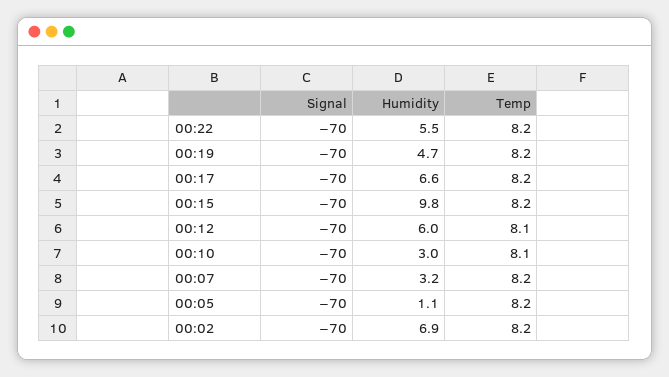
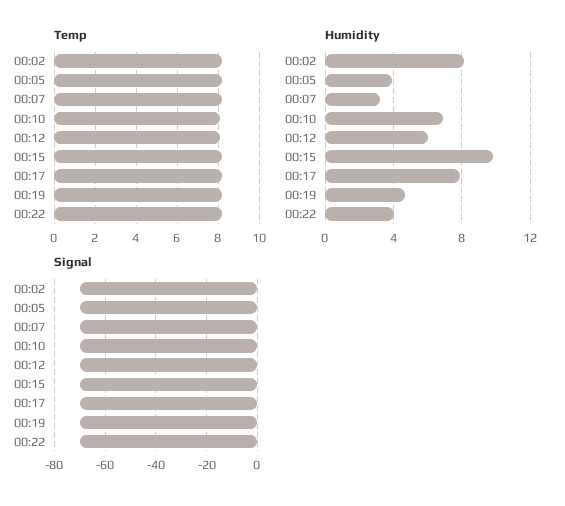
  {
    "Signal": {
      "00:22": -70,
      "00:19": -70,
      "00:17": -70,
      "00:15": -70,
      "00:12": -70,
      "00:10": -70,
      "00:07": -70,
      "00:05": -70,
      "00:02": -70
    },
    "Humidity": {
-     "00:22": 5.5,
+     "00:22": 4,
      "00:19": 4.7,
-     "00:17": 6.6,
+     "00:17": 8,
      "00:15": 9.8,
      "00:12": 6,
-     "00:10": 3,
+     "00:10": 7,
      "00:07": 3.2,
-     "00:05": 1.1,
+     "00:05": 4,
-     "00:02": 6.9
+     "00:02": 8
    },
    "Temp": {
      "00:22": 8.2,
      "00:19": 8.2,
      "00:17": 8.2,
      "00:15": 8.2,
      "00:12": 8.1,
      "00:10": 8.1,
      "00:07": 8.2,
      "00:05": 8.2,
      "00:02": 8.2
    }
  }

